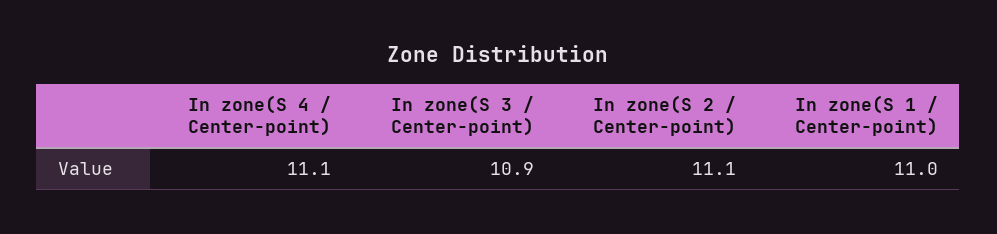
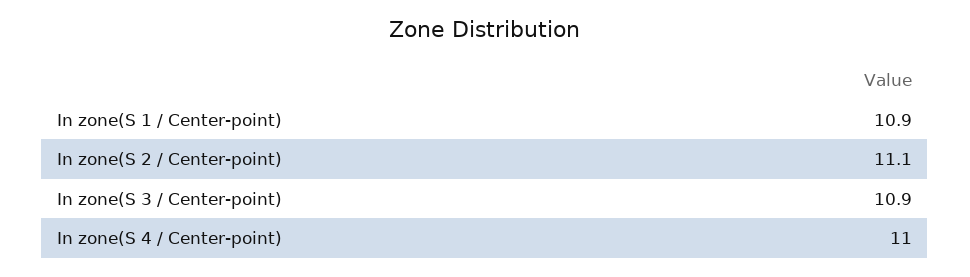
  {
-   "In zone(S 4 / Center-point)": 11.1,
+   "In zone(S 4 / Center-point)": 11,
    "In zone(S 3 / Center-point)": 10.9,
    "In zone(S 2 / Center-point)": 11.1,
-   "In zone(S 1 / Center-point)": 11
+   "In zone(S 1 / Center-point)": 10.9
  }

